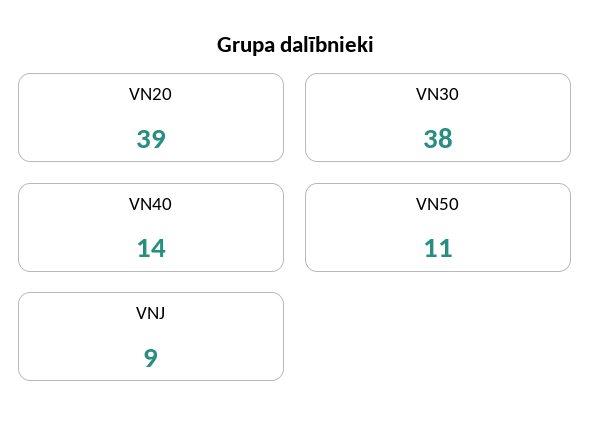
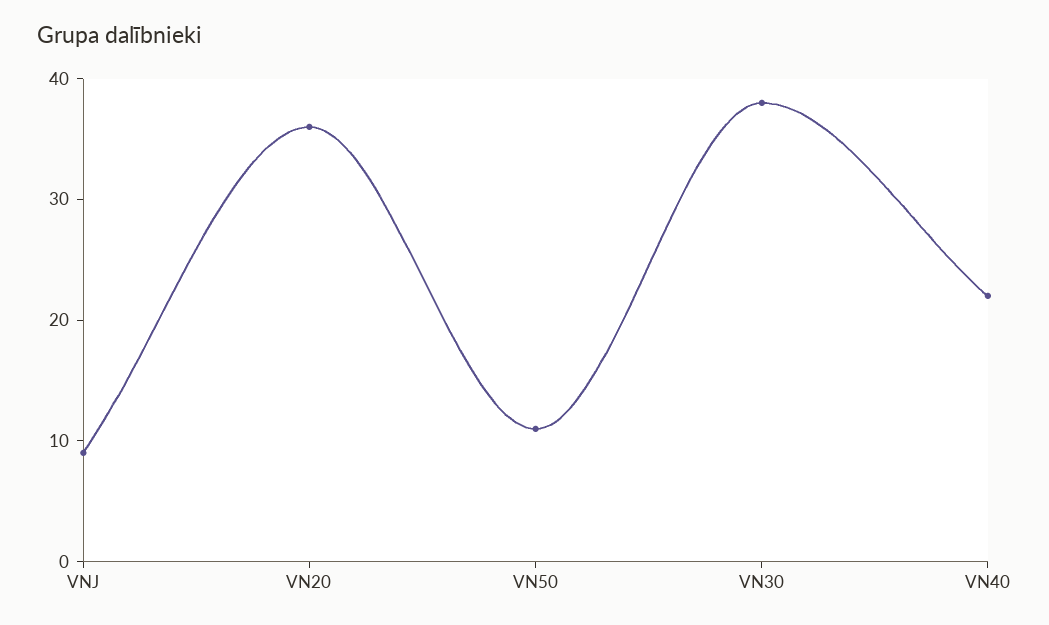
  {
-   "VN20": 39,
+   "VN20": 36,
    "VN30": 38,
-   "VN40": 14,
+   "VN40": 22,
    "VN50": 11,
    "VNJ": 9
  }

